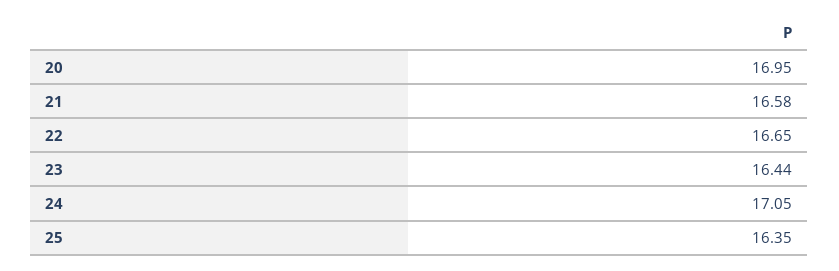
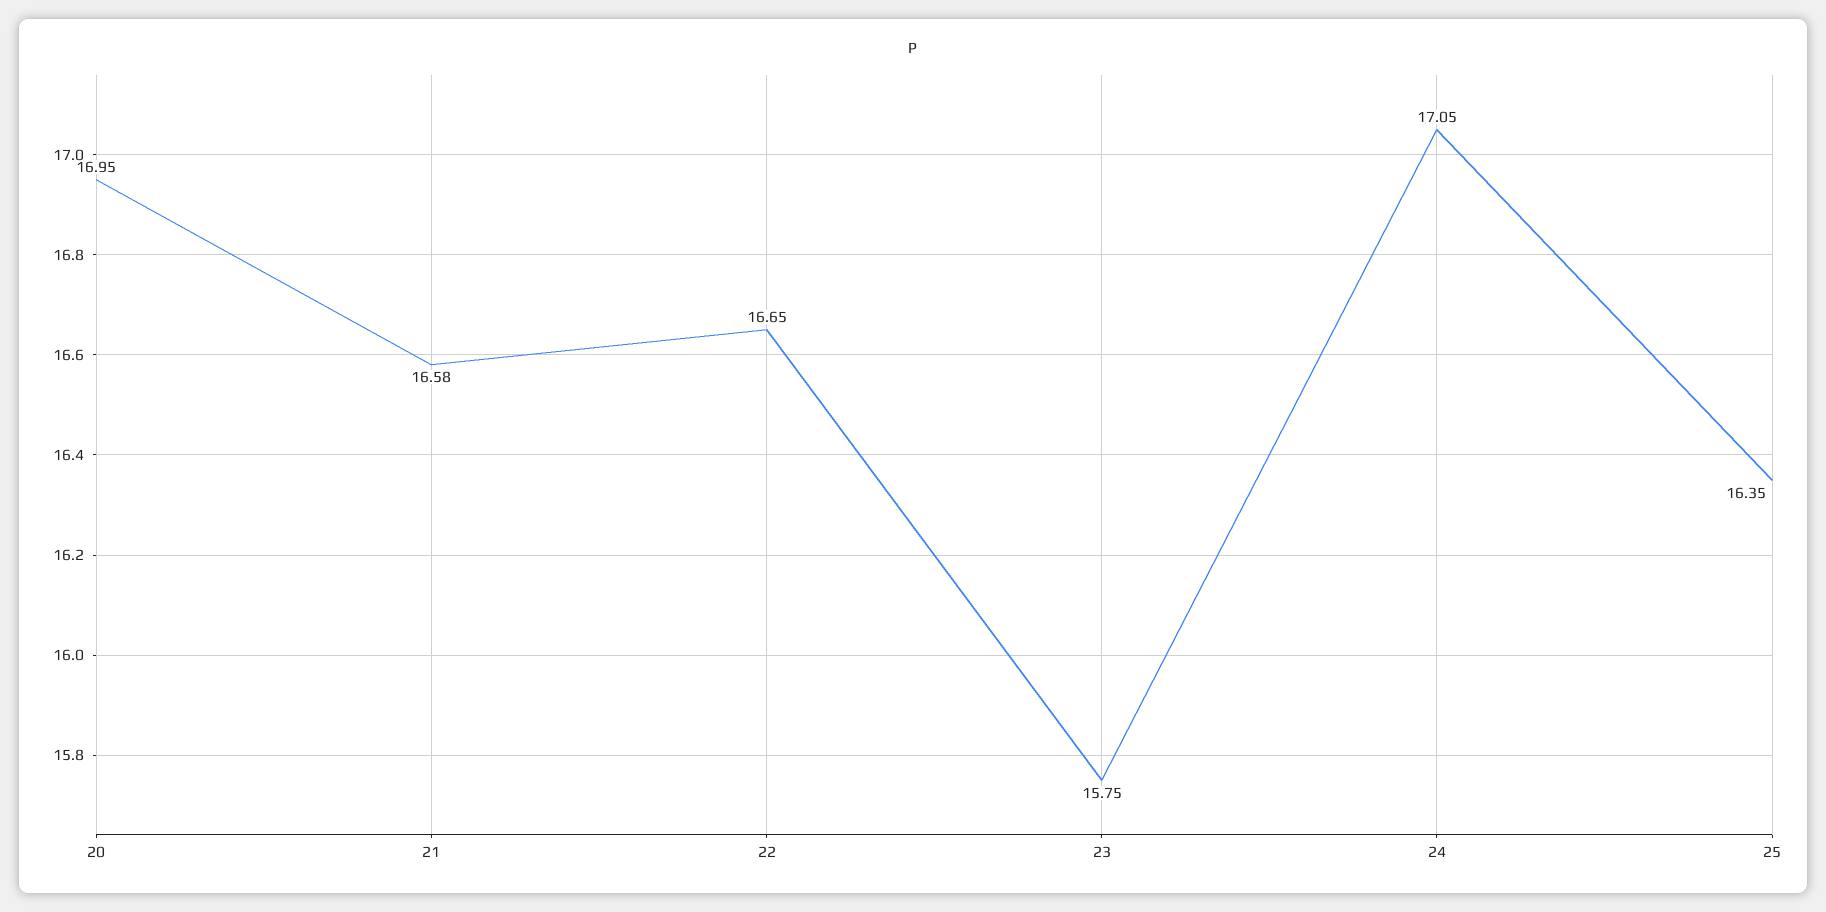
  {
    "20": 16.95,
    "21": 16.58,
    "22": 16.65,
-   "23": 16.44,
+   "23": 15.75,
    "24": 17.05,
    "25": 16.35
  }

